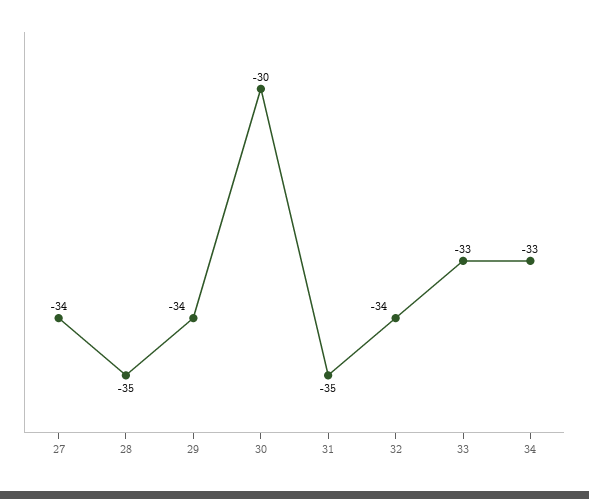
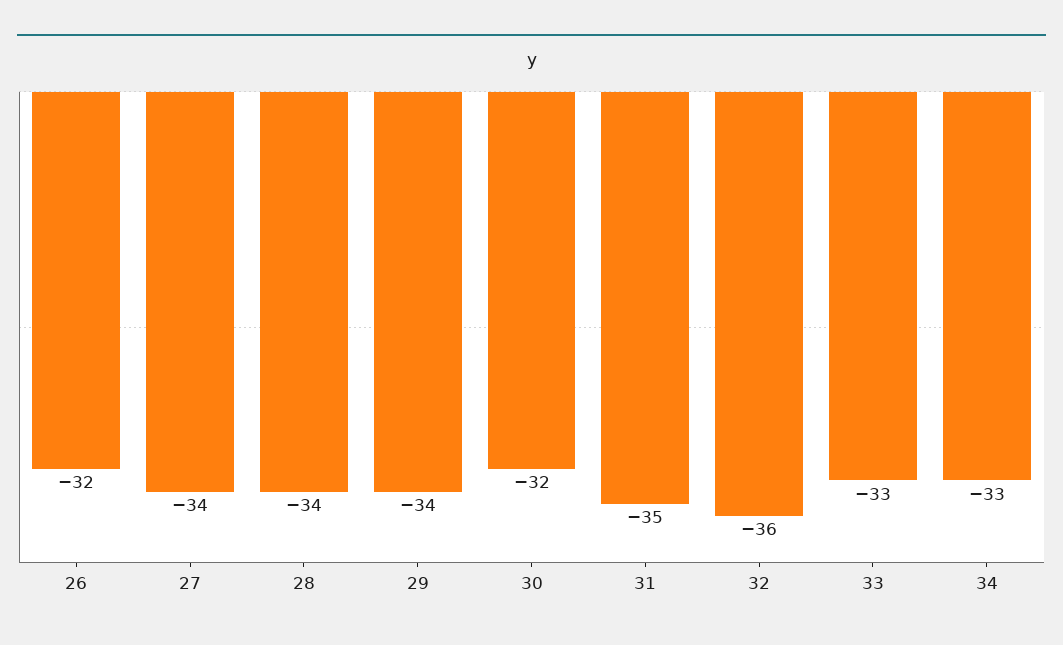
  {
    "27": -34,
-   "28": -35,
+   "28": -34,
    "29": -34,
-   "30": -30,
+   "30": -32,
    "31": -35,
-   "32": -34,
+   "32": -36,
    "33": -33,
-   "34": -33
+   "34": -33,
+   "26": -32
  }

